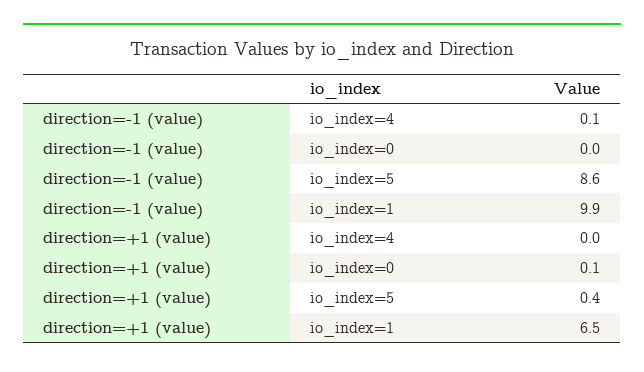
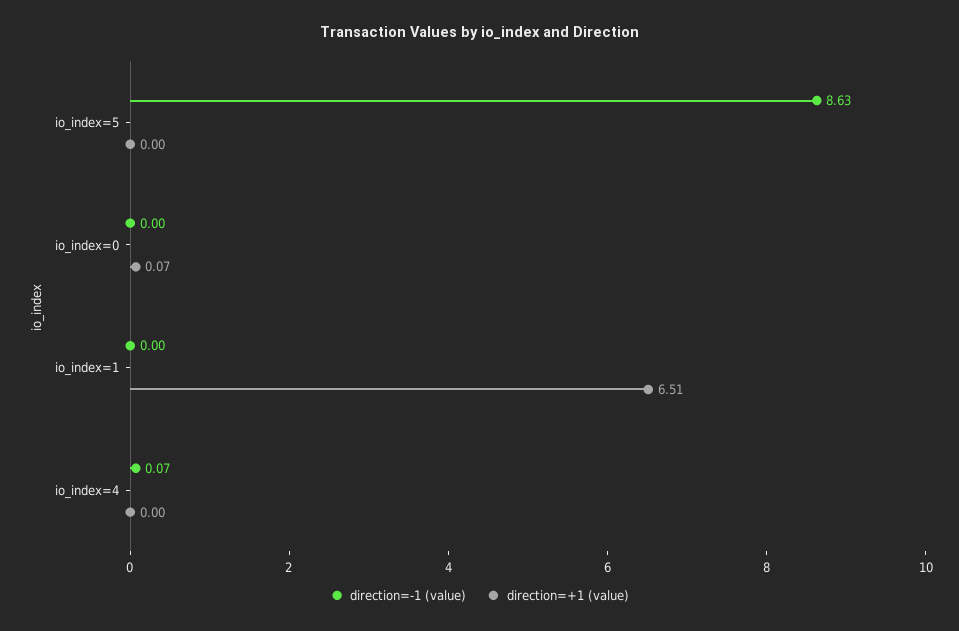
  {
    "direction=-1 (value)": {
      "io_index=4": 0.07,
      "io_index=0": 0,
      "io_index=5": 8.63,
-     "io_index=1": 9.9
+     "io_index=1": 0
    },
    "direction=+1 (value)": {
      "io_index=4": 0,
      "io_index=0": 0.07,
-     "io_index=5": 0.4,
+     "io_index=5": 0,
      "io_index=1": 6.51
    }
  }

